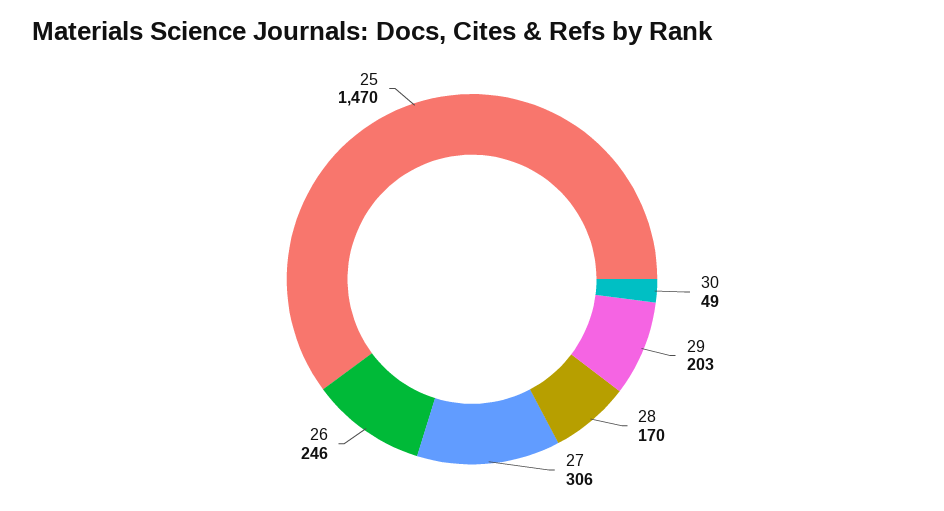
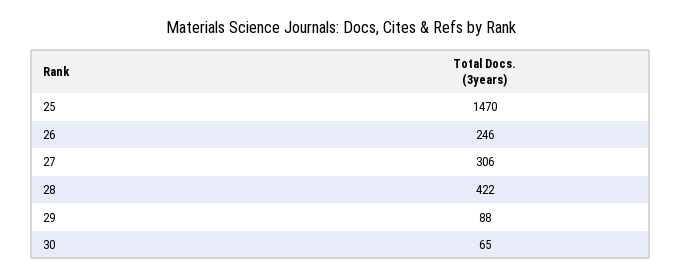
  {
-   "30": 49,
+   "30": 65,
-   "29": 203,
+   "29": 88,
-   "28": 170,
+   "28": 422,
    "27": 306,
    "26": 246,
    "25": 1470
  }

